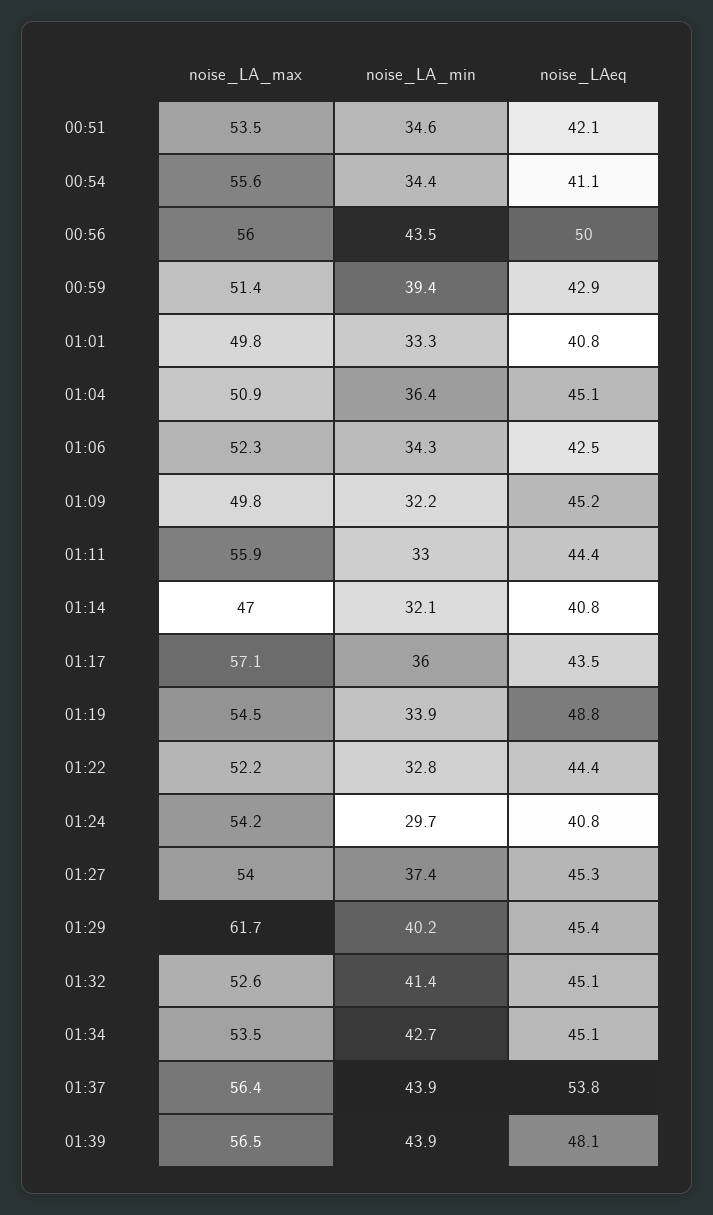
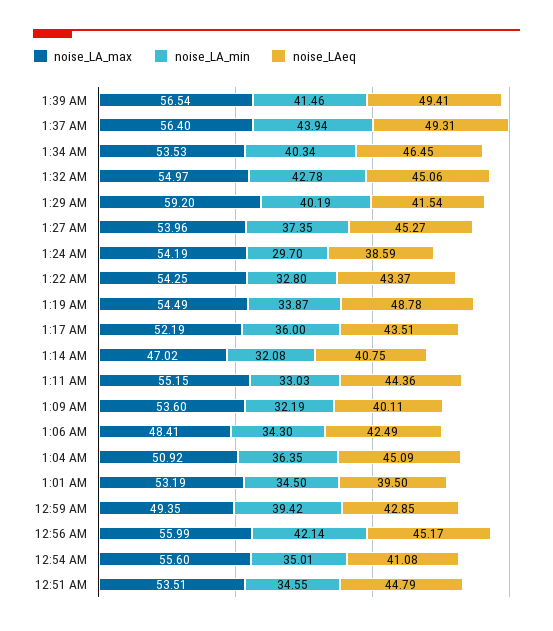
  {
    "noise_LA_max": {
      "00:51": 53.51,
      "00:54": 55.6,
      "00:56": 55.99,
-     "00:59": 51.4,
+     "00:59": 49.35,
-     "01:01": 49.8,
+     "01:01": 53.19,
      "01:04": 50.92,
-     "01:06": 52.3,
+     "01:06": 48.41,
-     "01:09": 49.8,
+     "01:09": 53.6,
-     "01:11": 55.9,
+     "01:11": 55.15,
      "01:14": 47.02,
-     "01:17": 57.1,
+     "01:17": 52.19,
      "01:19": 54.49,
-     "01:22": 52.2,
+     "01:22": 54.25,
      "01:24": 54.19,
      "01:27": 53.96,
-     "01:29": 61.7,
+     "01:29": 59.2,
-     "01:32": 52.6,
+     "01:32": 54.97,
      "01:34": 53.53,
      "01:37": 56.4,
      "01:39": 56.54
    },
    "noise_LA_min": {
      "00:51": 34.55,
-     "00:54": 34.4,
+     "00:54": 35.01,
-     "00:56": 43.5,
+     "00:56": 42.14,
      "00:59": 39.42,
-     "01:01": 33.3,
+     "01:01": 34.5,
      "01:04": 36.35,
      "01:06": 34.3,
      "01:09": 32.19,
      "01:11": 33.03,
      "01:14": 32.08,
      "01:17": 36,
      "01:19": 33.87,
      "01:22": 32.8,
      "01:24": 29.7,
      "01:27": 37.35,
      "01:29": 40.19,
-     "01:32": 41.4,
+     "01:32": 42.78,
-     "01:34": 42.7,
+     "01:34": 40.34,
      "01:37": 43.94,
-     "01:39": 43.9
+     "01:39": 41.46
    },
    "noise_LAeq": {
-     "00:51": 42.1,
+     "00:51": 44.79,
      "00:54": 41.08,
-     "00:56": 50,
+     "00:56": 45.17,
      "00:59": 42.85,
-     "01:01": 40.8,
+     "01:01": 39.5,
      "01:04": 45.09,
      "01:06": 42.49,
-     "01:09": 45.2,
+     "01:09": 40.11,
      "01:11": 44.36,
      "01:14": 40.75,
      "01:17": 43.51,
      "01:19": 48.78,
-     "01:22": 44.4,
+     "01:22": 43.37,
-     "01:24": 40.8,
+     "01:24": 38.59,
      "01:27": 45.27,
-     "01:29": 45.4,
+     "01:29": 41.54,
      "01:32": 45.06,
-     "01:34": 45.1,
+     "01:34": 46.45,
-     "01:37": 53.8,
+     "01:37": 49.31,
-     "01:39": 48.1
+     "01:39": 49.41
    }
  }

